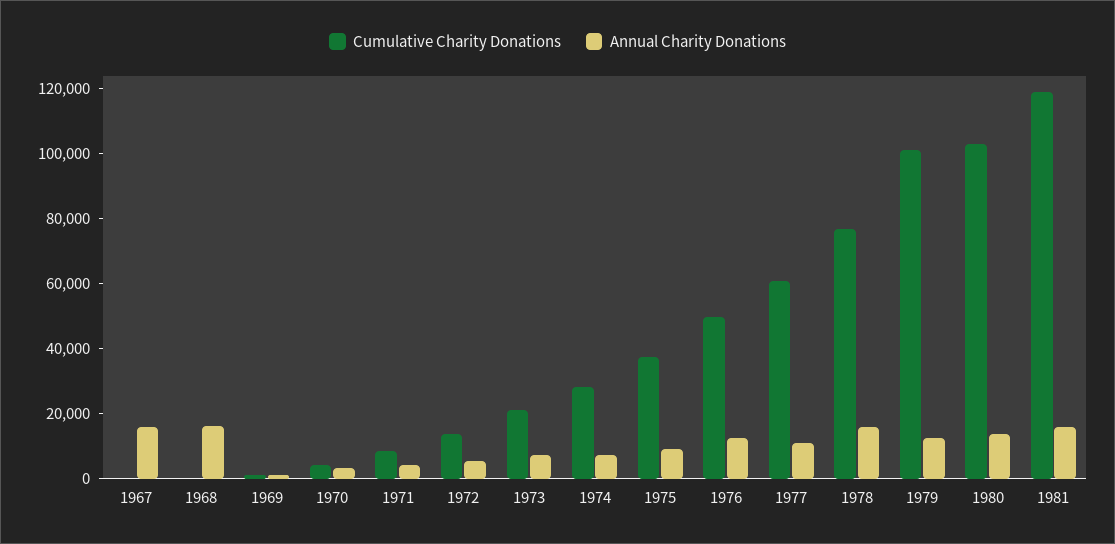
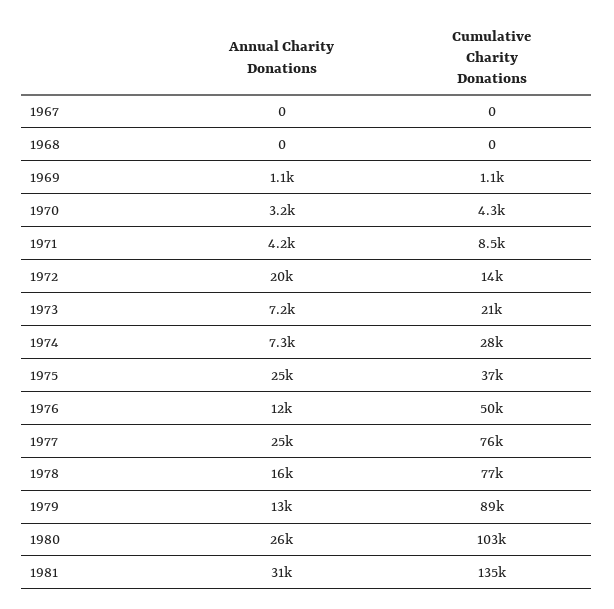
  {
    "Cumulative Charity Donations": {
      "1967": 0,
      "1968": 0,
      "1969": 1100,
      "1970": 4300,
      "1971": 8500,
      "1972": 14000,
      "1973": 21000,
      "1974": 28000,
      "1975": 37000,
      "1976": 50000,
-     "1977": 60000,
+     "1977": 76000,
      "1978": 77000,
-     "1979": 100000,
+     "1979": 89000,
      "1980": 103000,
-     "1981": 120000
+     "1981": 135000
    },
    "Annual Charity Donations": {
-     "1967": 15000,
+     "1967": 0,
-     "1968": 15000,
+     "1968": 0,
      "1969": 1100,
      "1970": 3200,
      "1971": 4200,
-     "1972": 5000,
+     "1972": 20000,
      "1973": 7200,
      "1974": 7300,
-     "1975": 10000,
+     "1975": 25000,
      "1976": 12000,
-     "1977": 10000,
+     "1977": 25000,
      "1978": 16000,
      "1979": 13000,
-     "1980": 15000,
+     "1980": 26000,
-     "1981": 15000
+     "1981": 31000
    }
  }

